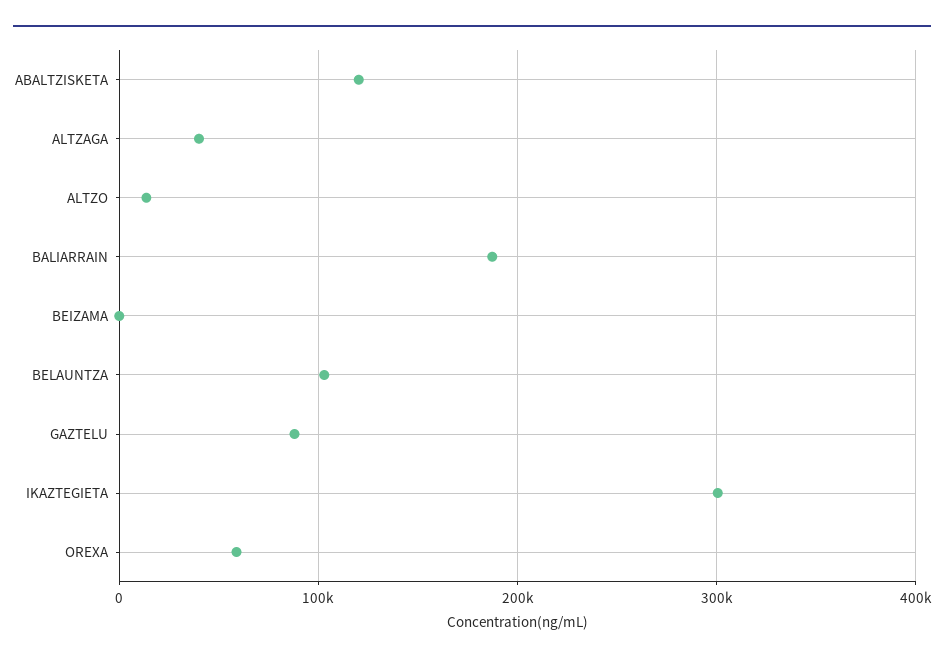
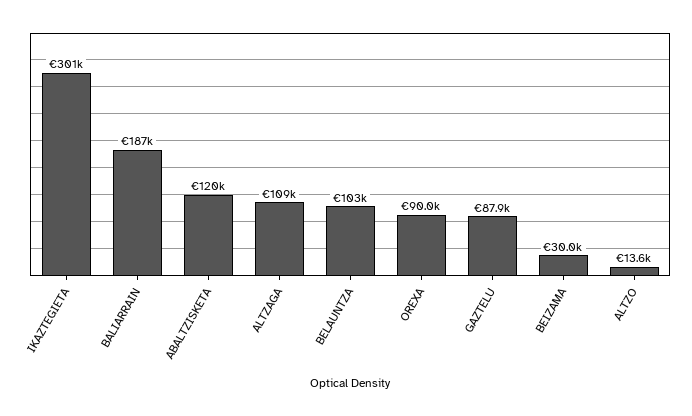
  {
    "ABALTZISKETA": 120000,
-   "ALTZAGA": 40000,
+   "ALTZAGA": 109000,
    "ALTZO": 13600,
    "BALIARRAIN": 187000,
-   "BEIZAMA": 0,
+   "BEIZAMA": 30000,
    "BELAUNTZA": 103000,
    "GAZTELU": 87900,
    "IKAZTEGIETA": 301000,
-   "OREXA": 60000
+   "OREXA": 90000
  }

